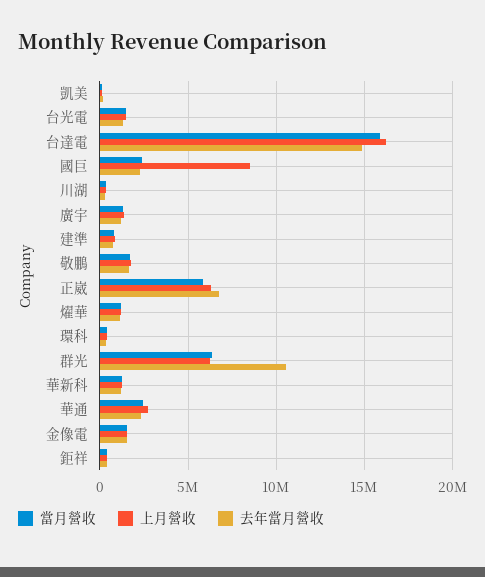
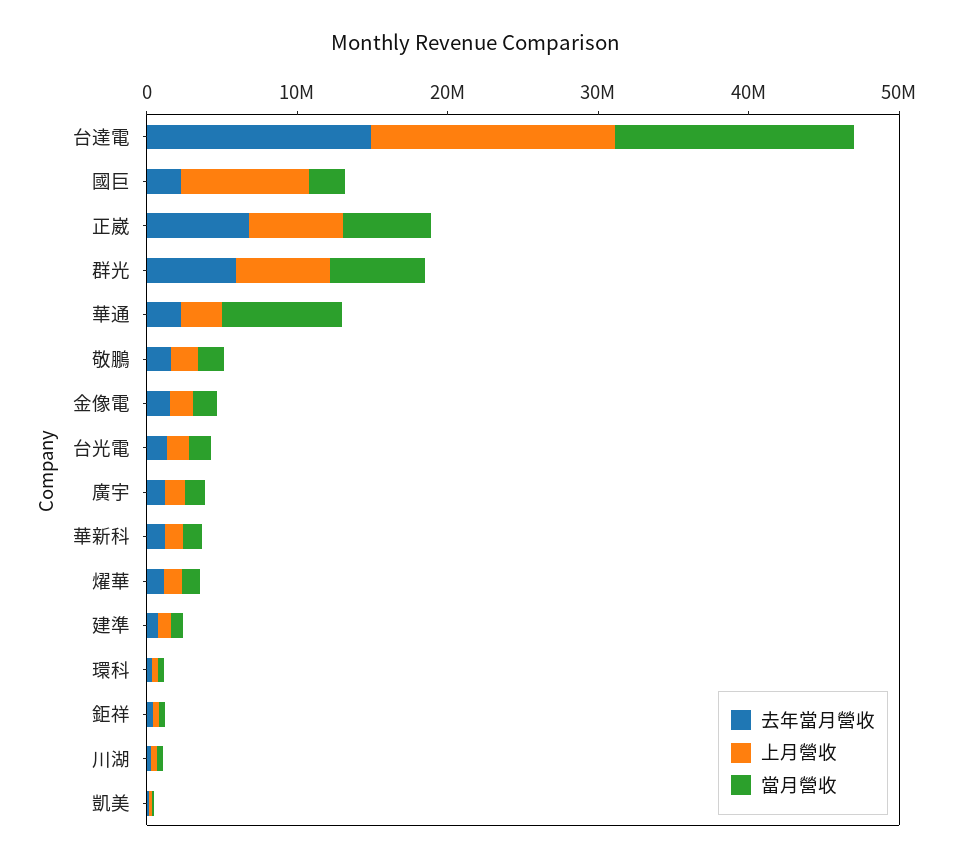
  {
    "當月營收": {
      "凱美": 0,
      "台光電": 1500000,
      "台達電": 16000000,
      "國巨": 2500000,
      "川湖": 500000,
      "廣宇": 1500000,
      "建準": 1000000,
      "敬鵬": 1500000,
      "正崴": 6000000,
      "燿華": 1000000,
      "環科": 500000,
      "群光": 6500000,
      "華新科": 1500000,
-     "華通": 2500000,
+     "華通": 8000000,
      "金像電": 1500000,
      "鉅祥": 500000
    },
    "上月營收": {
      "凱美": 0,
      "台光電": 1500000,
      "台達電": 16000000,
      "國巨": 8500000,
      "川湖": 500000,
      "廣宇": 1500000,
      "建準": 1000000,
      "敬鵬": 2000000,
      "正崴": 6500000,
      "燿華": 1000000,
      "環科": 500000,
      "群光": 6000000,
      "華新科": 1000000,
      "華通": 2500000,
      "金像電": 1500000,
      "鉅祥": 500000
    },
    "去年當月營收": {
      "凱美": 0,
      "台光電": 1500000,
      "台達電": 15000000,
      "國巨": 2500000,
      "川湖": 500000,
      "廣宇": 1000000,
      "建準": 1000000,
      "敬鵬": 1500000,
      "正崴": 7000000,
      "燿華": 1000000,
      "環科": 500000,
-     "群光": 10500000,
+     "群光": 6000000,
      "華新科": 1000000,
      "華通": 2500000,
      "金像電": 1500000,
      "鉅祥": 500000
    }
  }

